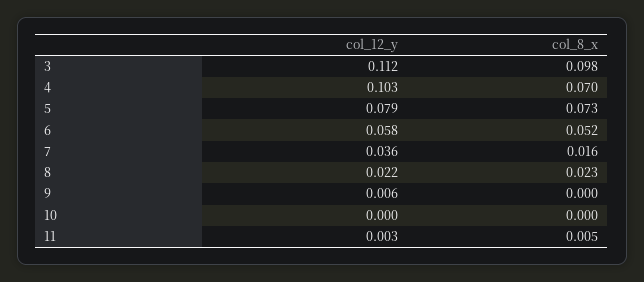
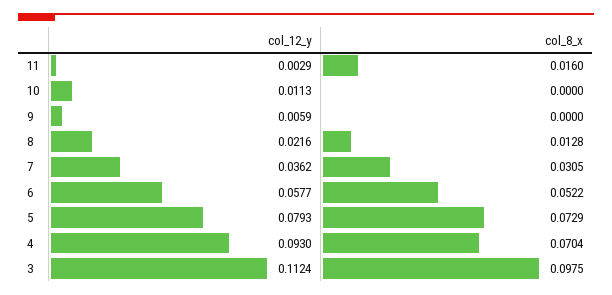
  {
    "col_12_y": {
      "3": 0.1124,
-     "4": 0.103,
+     "4": 0.093,
      "5": 0.0793,
      "6": 0.0577,
      "7": 0.0362,
      "8": 0.0216,
      "9": 0.0059,
-     "10": 0,
+     "10": 0.0113,
      "11": 0.0029
    },
    "col_8_x": {
      "3": 0.0975,
      "4": 0.0704,
      "5": 0.0729,
      "6": 0.0522,
-     "7": 0.016,
+     "7": 0.0305,
-     "8": 0.023,
+     "8": 0.0128,
      "9": 0,
      "10": 0,
-     "11": 0.005
+     "11": 0.016
    }
  }

